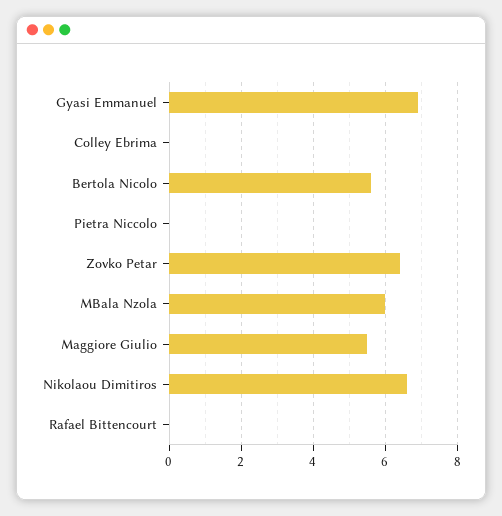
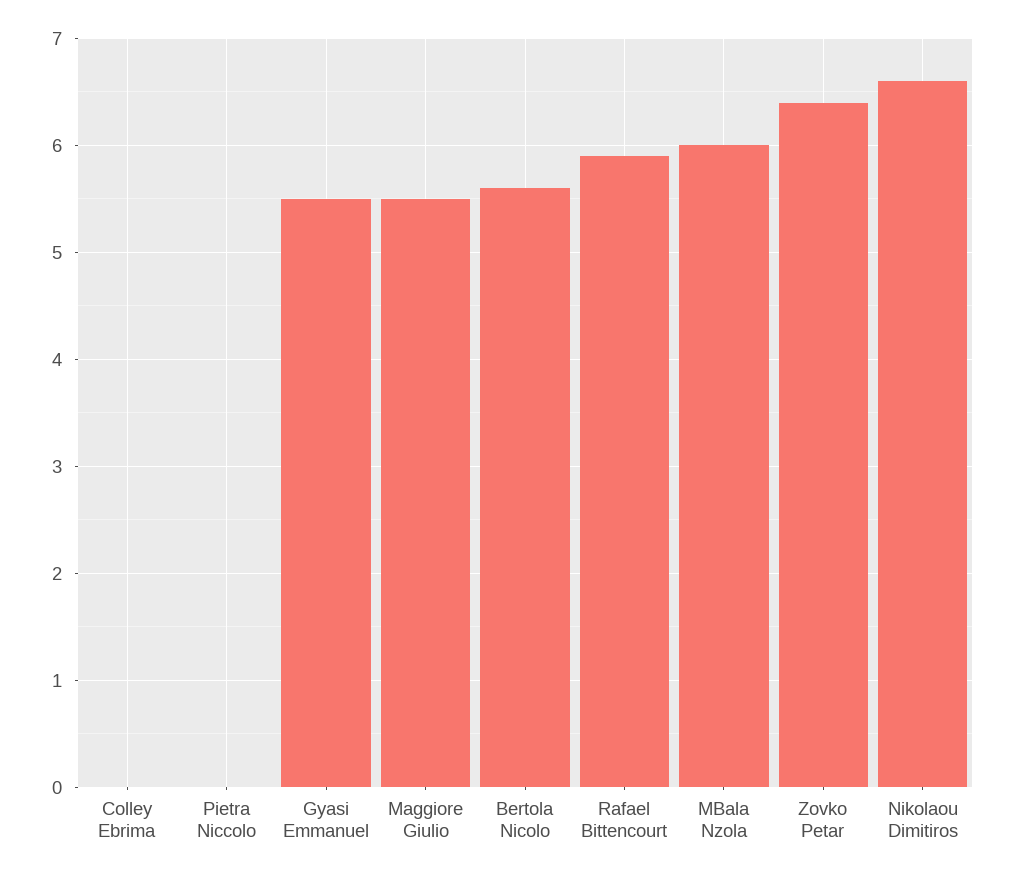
  {
-   "Gyasi Emmanuel": 7,
+   "Gyasi Emmanuel": 5.5,
    "Colley Ebrima": 0,
    "Bertola Nicolo": 5.6,
    "Pietra Niccolo": 0,
    "Zovko Petar": 6.4,
    "MBala Nzola": 6,
    "Maggiore Giulio": 5.5,
    "Nikolaou Dimitiros": 6.6,
-   "Rafael Bittencourt": 0
+   "Rafael Bittencourt": 5.9
  }

